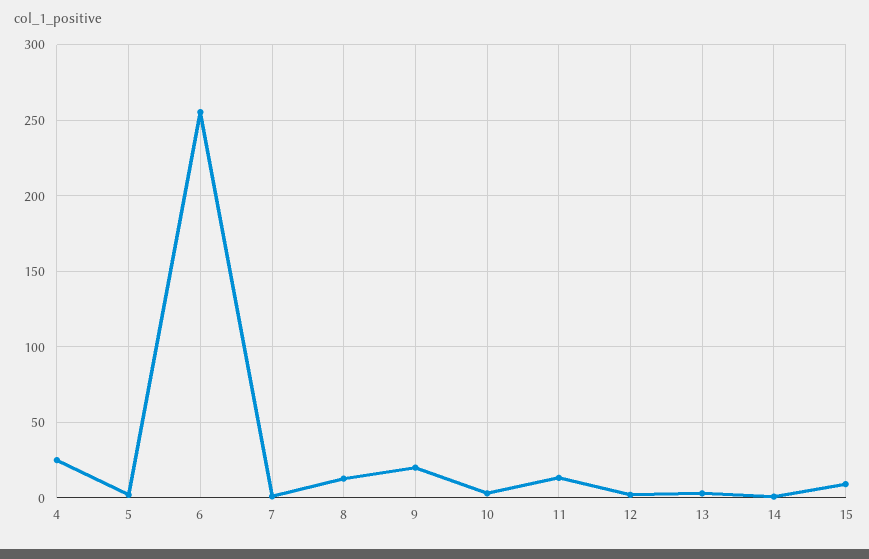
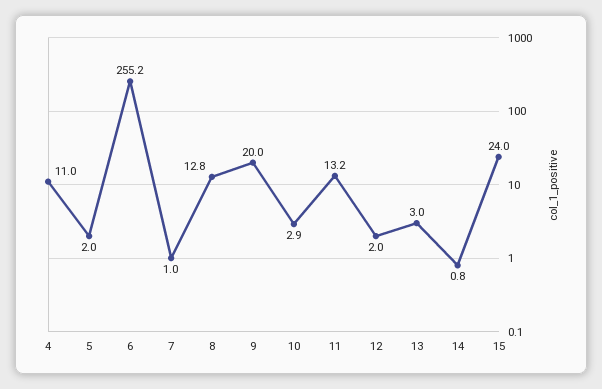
  {
-   "4": 25,
+   "4": 11,
    "5": 2,
    "6": 255.2,
    "7": 1,
    "8": 12.8,
    "9": 20,
    "10": 2.9,
    "11": 13.2,
    "12": 2,
    "13": 3,
    "14": 0.8,
-   "15": 10
+   "15": 24
  }

